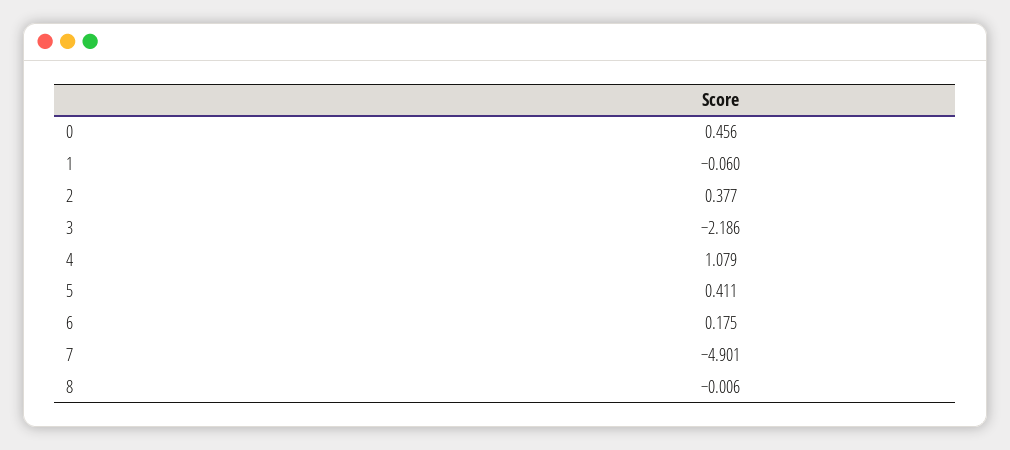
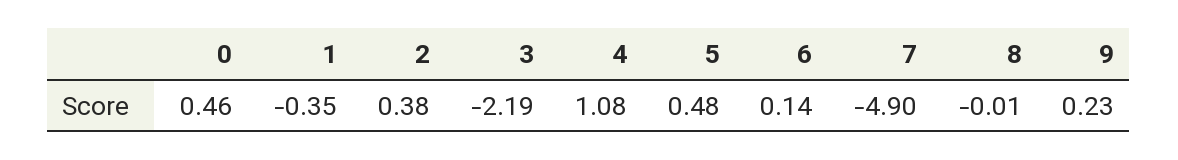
  {
    "0": 0.456,
-   "1": -0.06,
+   "1": -0.35,
    "2": 0.377,
    "3": -2.186,
    "4": 1.079,
-   "5": 0.411,
+   "5": 0.48,
-   "6": 0.175,
+   "6": 0.14,
    "7": -4.901,
-   "8": -0.006
+   "8": -0.006,
+   "9": 0.23
  }

